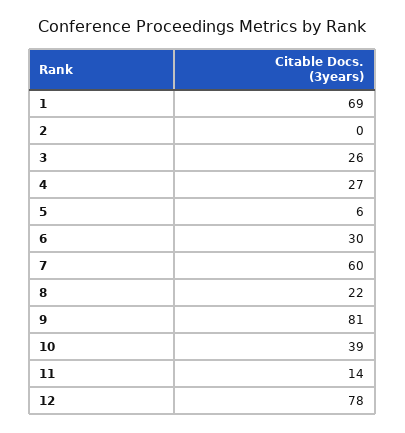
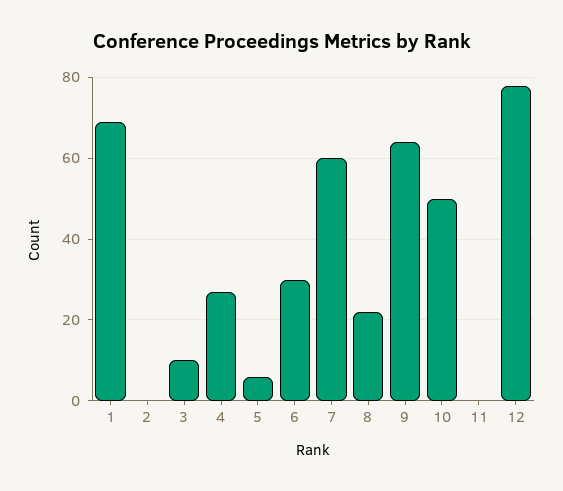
  {
    "1": 69,
    "2": 0,
-   "3": 26,
+   "3": 10,
    "4": 27,
    "5": 6,
    "6": 30,
    "7": 60,
    "8": 22,
-   "9": 81,
+   "9": 65,
-   "10": 39,
+   "10": 50,
-   "11": 14,
+   "11": 0,
    "12": 78
  }

